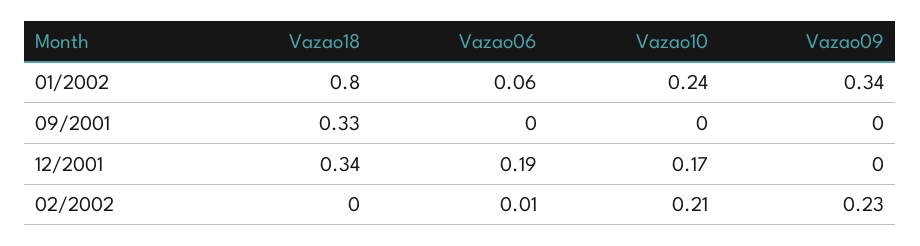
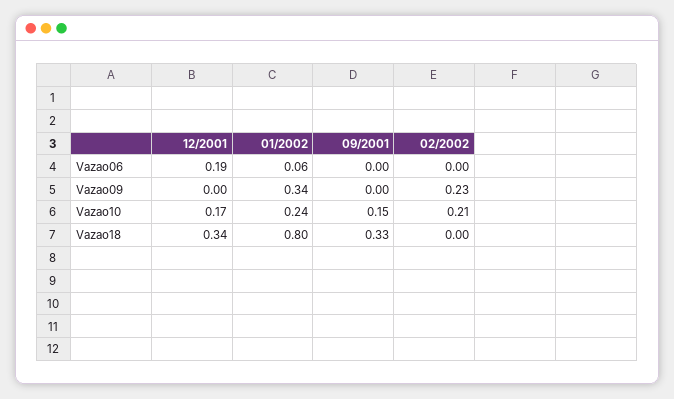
  {
    "Vazao18": {
      "01/2002": 0.8,
      "09/2001": 0.33,
      "12/2001": 0.34,
      "02/2002": 0
    },
    "Vazao06": {
      "01/2002": 0.06,
      "09/2001": 0,
      "12/2001": 0.19,
-     "02/2002": 0.01
+     "02/2002": 0
    },
    "Vazao10": {
      "01/2002": 0.24,
-     "09/2001": 0,
+     "09/2001": 0.15,
      "12/2001": 0.17,
      "02/2002": 0.21
    },
    "Vazao09": {
      "01/2002": 0.34,
      "09/2001": 0,
      "12/2001": 0,
      "02/2002": 0.23
    }
  }

